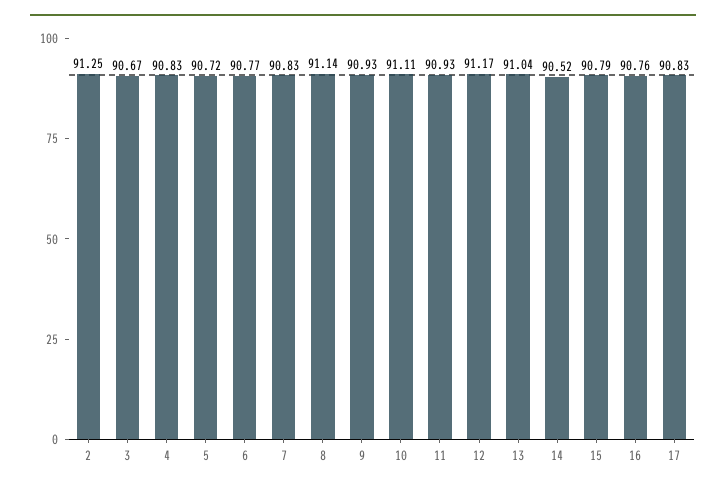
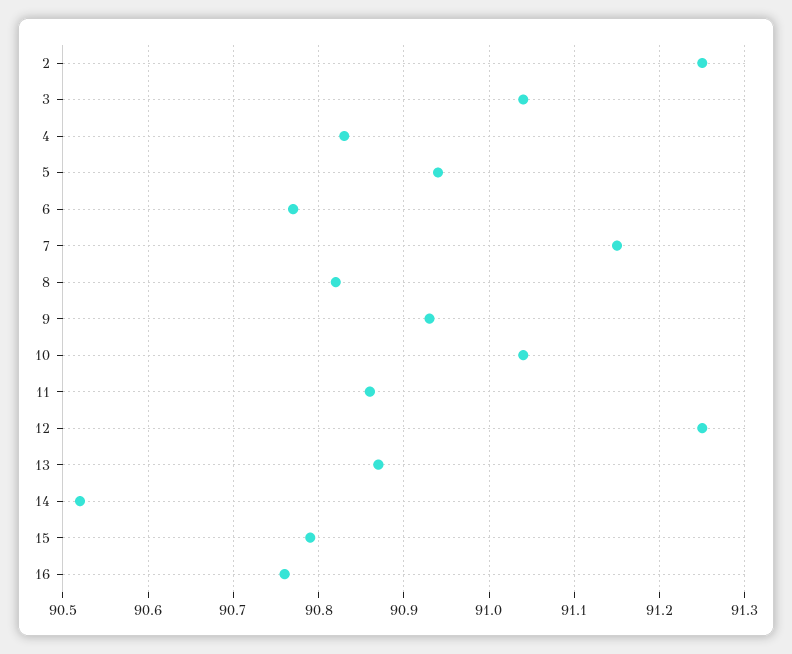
  {
    "2": 91.25,
-   "3": 90.67,
+   "3": 91.04,
    "4": 90.83,
-   "5": 90.72,
+   "5": 90.94,
    "6": 90.77,
-   "7": 90.83,
+   "7": 91.15,
-   "8": 91.14,
+   "8": 90.82,
    "9": 90.93,
-   "10": 91.11,
+   "10": 91.04,
-   "11": 90.93,
+   "11": 90.86,
-   "12": 91.17,
+   "12": 91.25,
-   "13": 91.04,
+   "13": 90.87,
    "14": 90.52,
    "15": 90.79,
-   "16": 90.76,
+   "16": 90.76
-   "17": 90.83
  }

